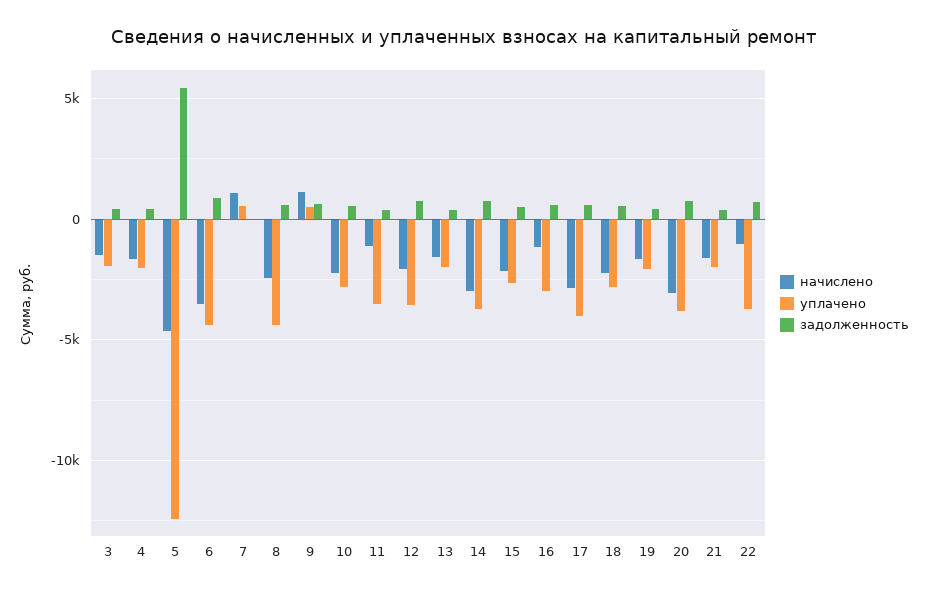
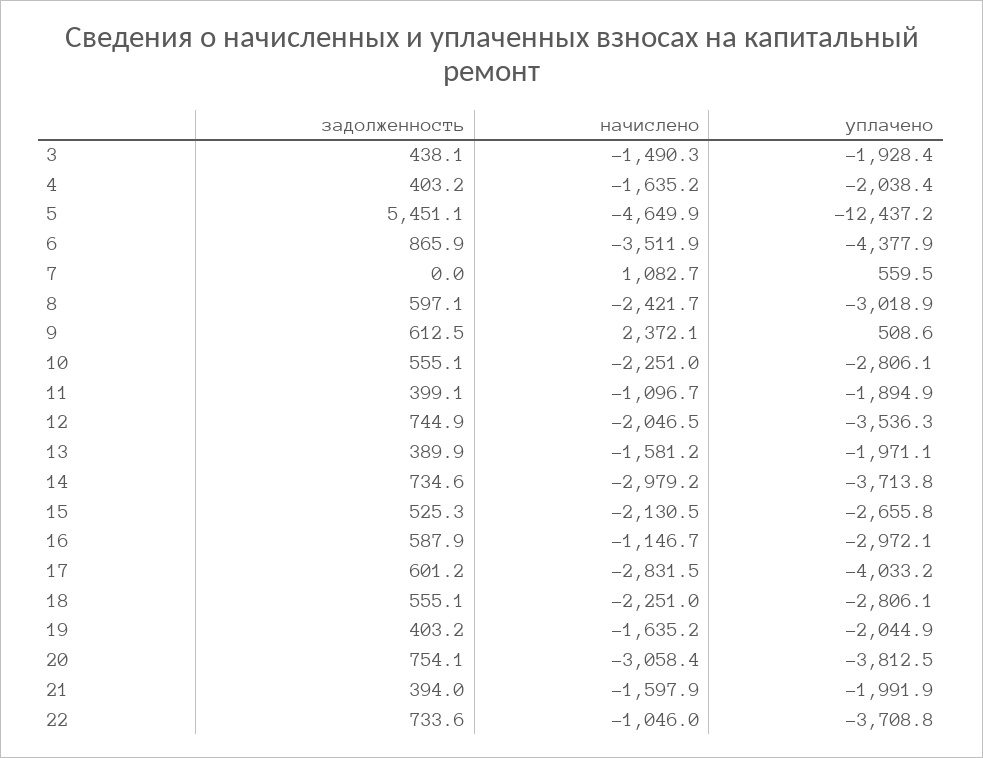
  {
    "начислено": {
      "3": -1490.3,
      "4": -1635.2,
      "5": -4649.9,
      "6": -3511.9,
      "7": 1082.7,
      "8": -2421.7,
-     "9": 1000,
+     "9": 2372.1,
      "10": -2251,
      "11": -1096.7,
      "12": -2046.5,
      "13": -1581.2,
      "14": -2979.2,
      "15": -2130.5,
      "16": -1146.7,
      "17": -2831.5,
      "18": -2251,
      "19": -1635.2,
      "20": -3058.4,
      "21": -1597.9,
      "22": -1046
    },
    "уплачено": {
      "3": -1928.4,
      "4": -2038.4,
      "5": -12437.2,
      "6": -4377.9,
      "7": 559.5,
-     "8": -4500,
+     "8": -3018.9,
      "9": 508.6,
      "10": -2806.1,
-     "11": -3500,
+     "11": -1894.9,
      "12": -3536.3,
      "13": -1971.1,
      "14": -3713.8,
      "15": -2655.8,
      "16": -2972.1,
      "17": -4033.2,
      "18": -2806.1,
      "19": -2044.9,
      "20": -3812.5,
      "21": -1991.9,
      "22": -3708.8
    },
    "задолженность": {
      "3": 438.1,
      "4": 403.2,
      "5": 5451.1,
      "6": 865.9,
      "7": 0,
      "8": 597.1,
      "9": 612.5,
      "10": 555.1,
      "11": 399.1,
      "12": 744.9,
      "13": 389.9,
      "14": 734.6,
      "15": 525.3,
      "16": 587.9,
      "17": 601.2,
      "18": 555.1,
      "19": 403.2,
      "20": 754.1,
      "21": 394,
      "22": 733.6
    }
  }

